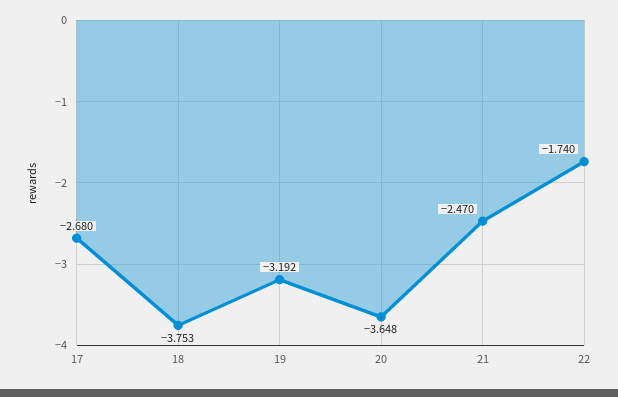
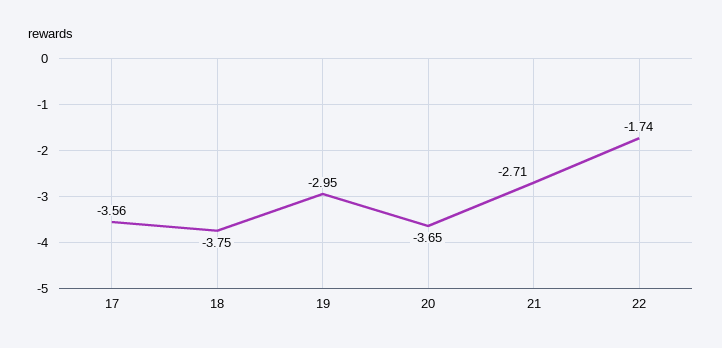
  {
-   "17": -2.68,
+   "17": -3.56,
    "18": -3.753,
-   "19": -3.192,
+   "19": -2.95,
    "20": -3.648,
-   "21": -2.47,
+   "21": -2.71,
    "22": -1.74
  }

